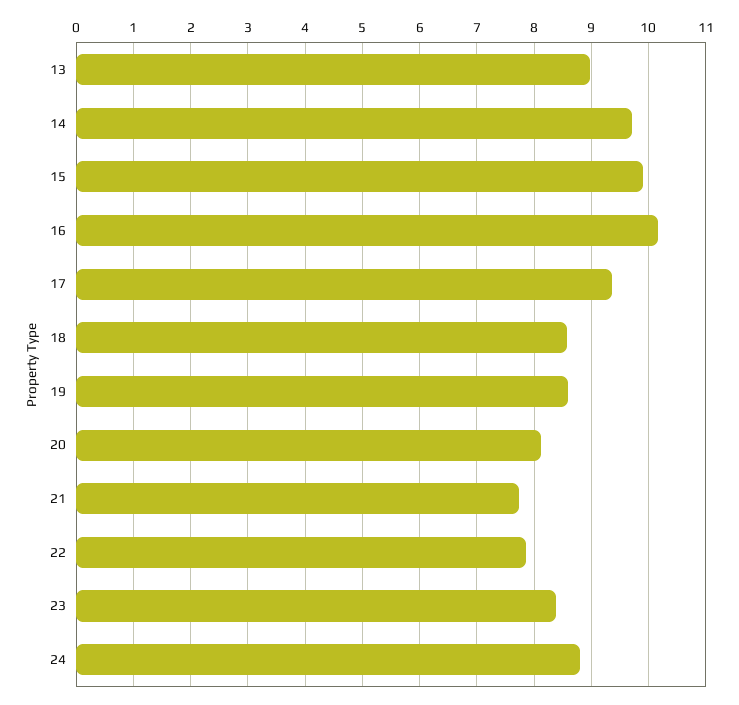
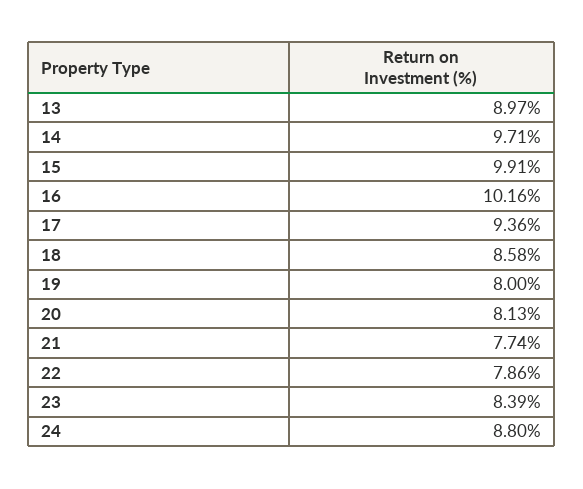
  {
    "13": 8.97,
    "14": 9.71,
    "15": 9.91,
    "16": 10.16,
    "17": 9.36,
    "18": 8.58,
-   "19": 8.6,
+   "19": 8,
    "20": 8.13,
    "21": 7.74,
    "22": 7.86,
    "23": 8.39,
    "24": 8.8
  }

